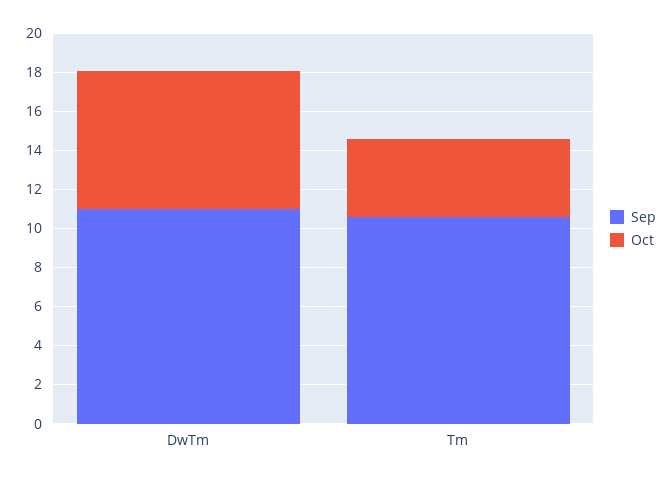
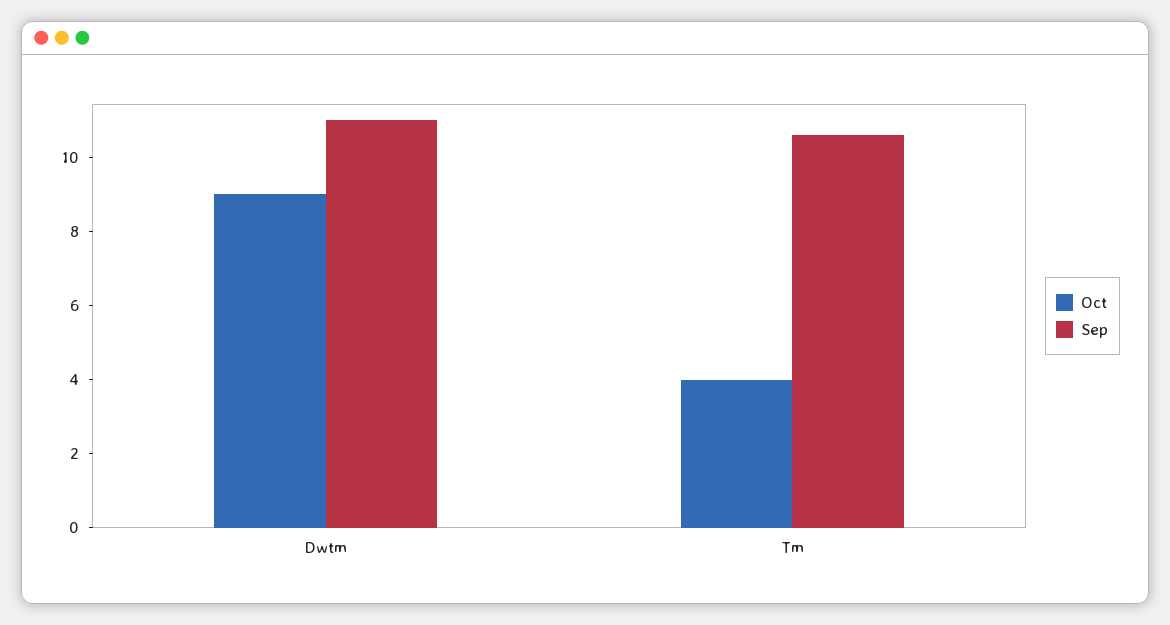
  {
    "Sep": {
      "DwTm": 11,
      "Tm": 10.5
    },
    "Oct": {
-     "DwTm": 7,
+     "DwTm": 9,
      "Tm": 4
    }
  }

